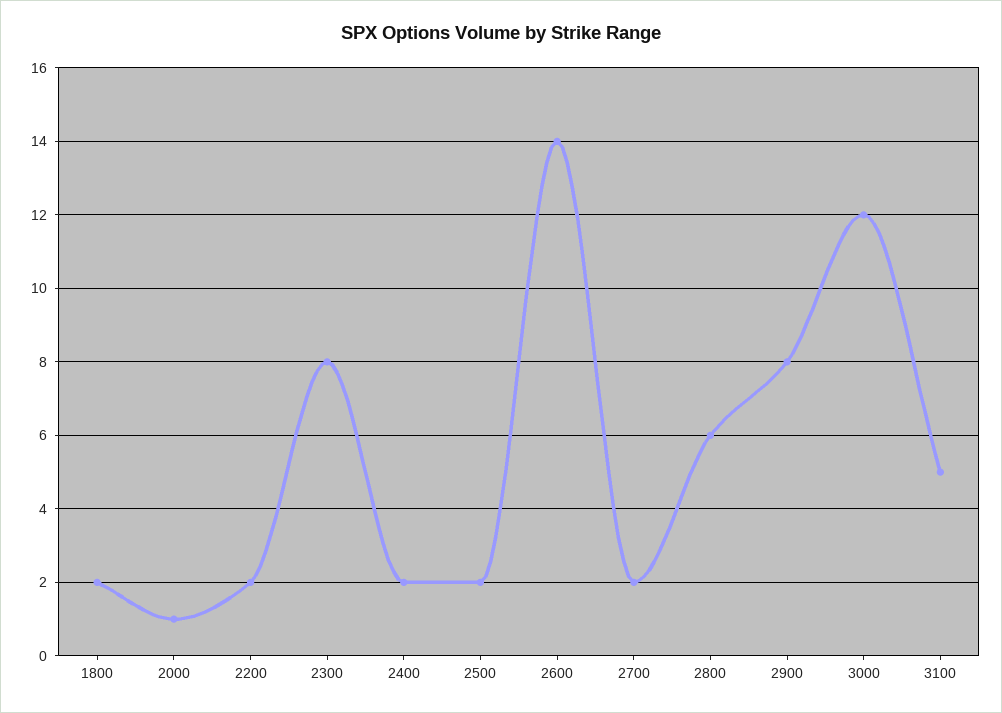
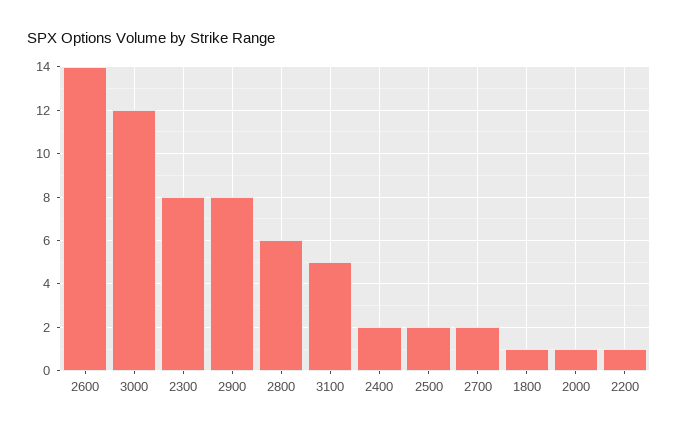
  {
-   "1800": 2,
+   "1800": 1,
    "2000": 1,
-   "2200": 2,
+   "2200": 1,
    "2300": 8,
    "2400": 2,
    "2500": 2,
    "2600": 14,
    "2700": 2,
    "2800": 6,
    "2900": 8,
    "3000": 12,
    "3100": 5
  }

